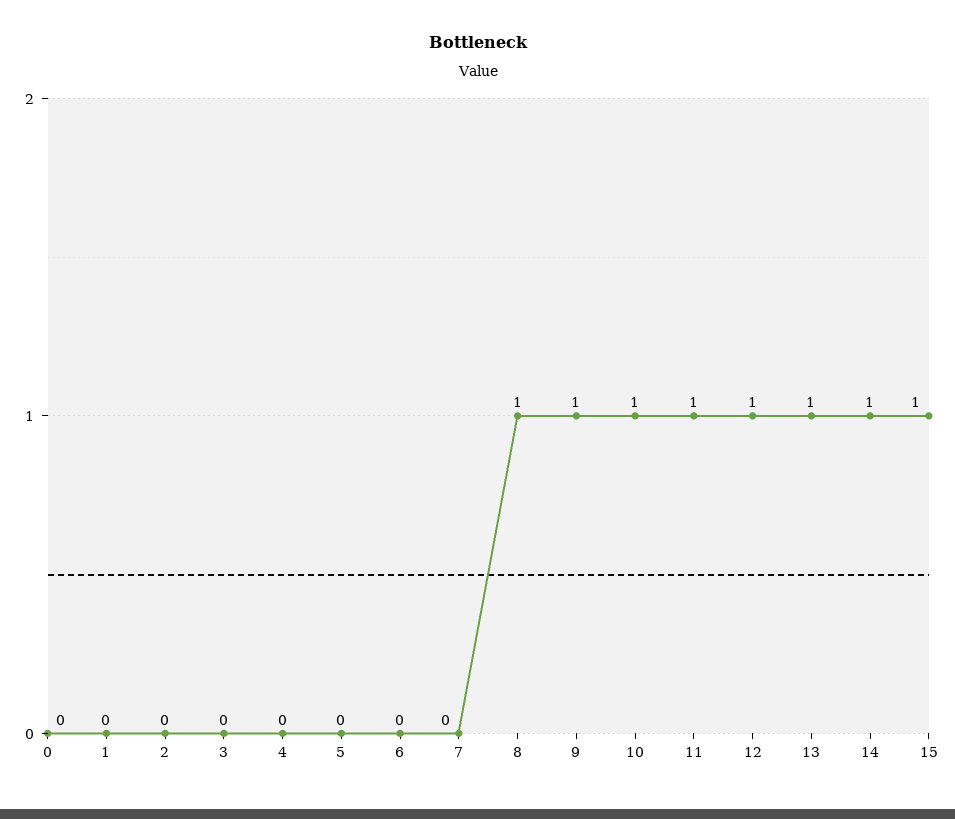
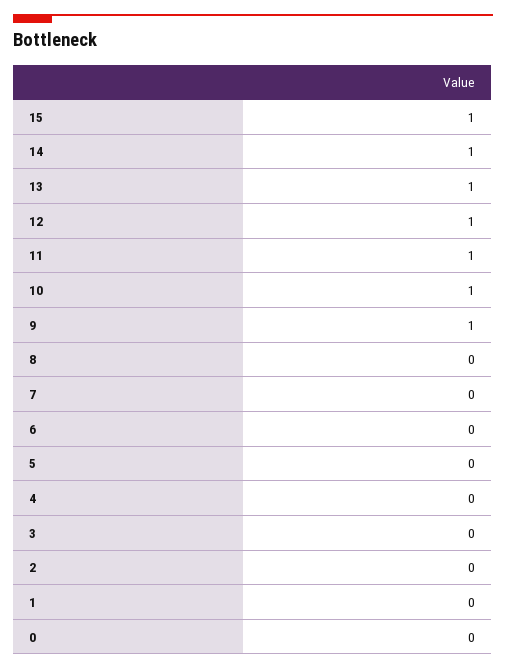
  {
    "0": 0,
    "1": 0,
    "2": 0,
    "3": 0,
    "4": 0,
    "5": 0,
    "6": 0,
    "7": 0,
-   "8": 1,
+   "8": 0,
    "9": 1,
    "10": 1,
    "11": 1,
    "12": 1,
    "13": 1,
    "14": 1,
    "15": 1
  }

